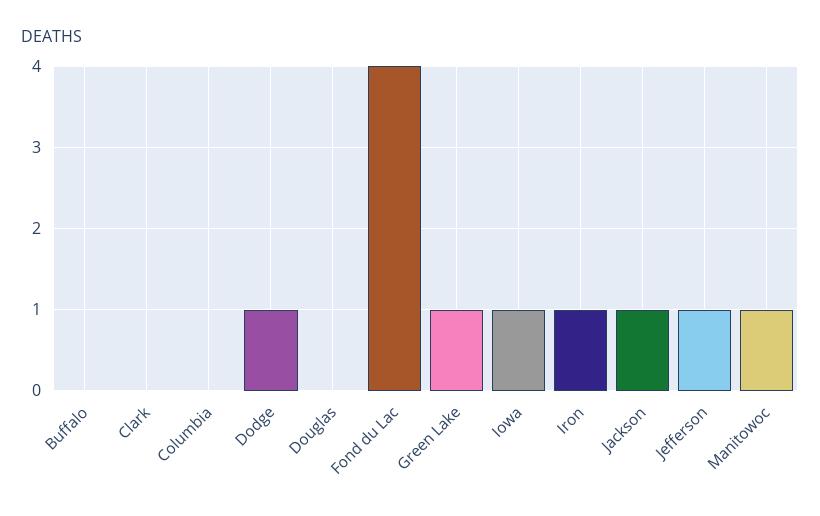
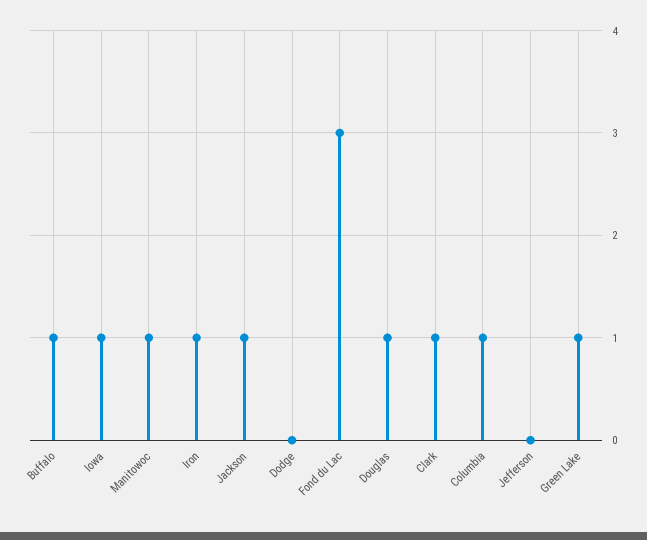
  {
-   "Buffalo": 0,
+   "Buffalo": 1,
-   "Clark": 0,
+   "Clark": 1,
-   "Columbia": 0,
+   "Columbia": 1,
-   "Dodge": 1,
+   "Dodge": 0,
-   "Douglas": 0,
+   "Douglas": 1,
-   "Fond du Lac": 4,
+   "Fond du Lac": 3,
    "Green Lake": 1,
    "Iowa": 1,
    "Iron": 1,
    "Jackson": 1,
-   "Jefferson": 1,
+   "Jefferson": 0,
    "Manitowoc": 1
  }

